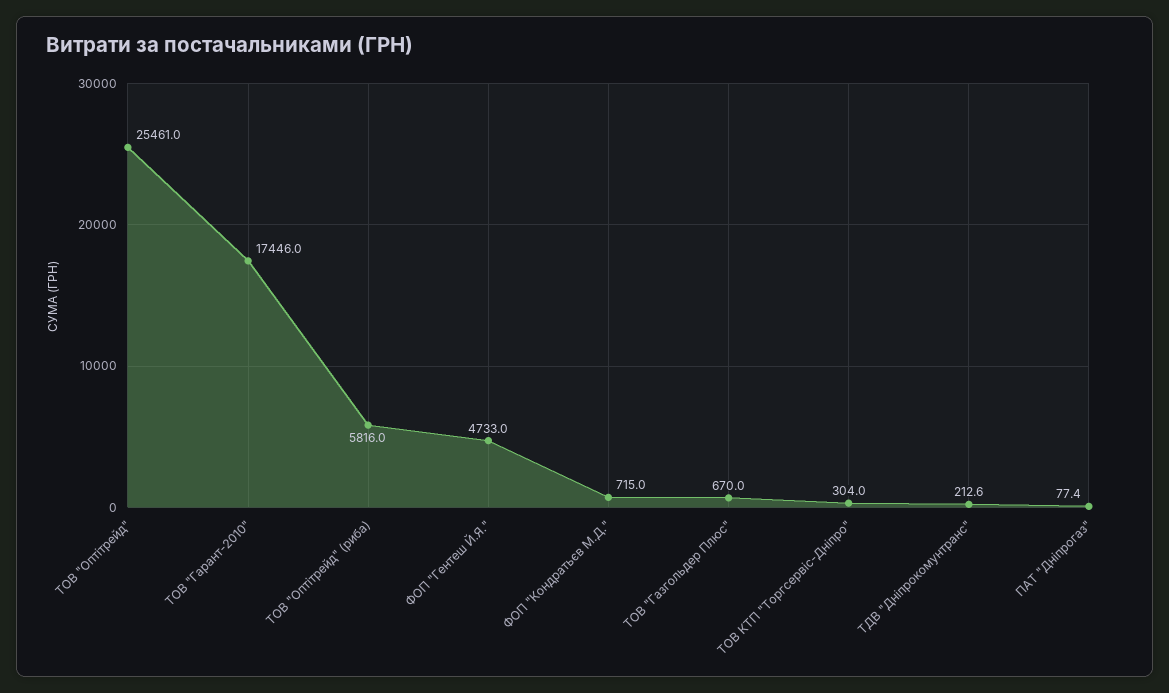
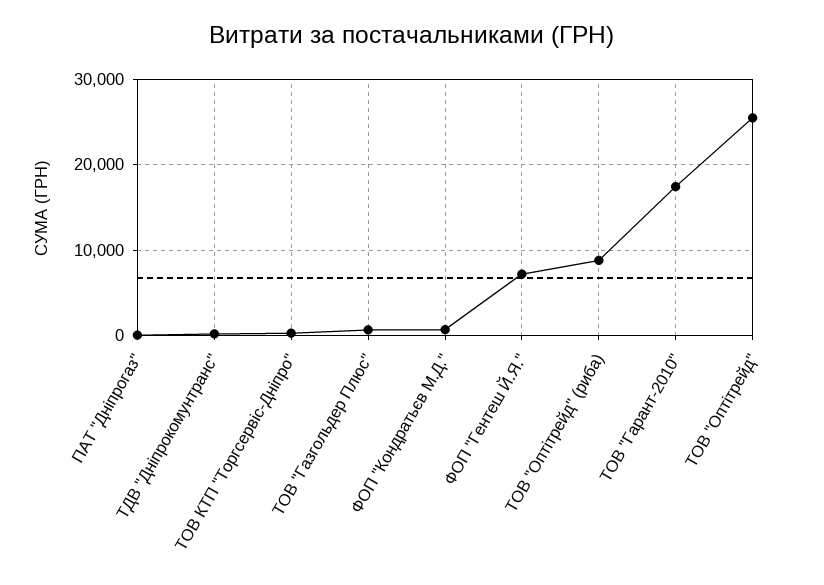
  {
    "ТОВ \"Оптітрейд\"": 25461,
    "ТОВ \"Гарант-2010\"": 17446,
-   "ТОВ \"Оптітрейд\" (риба)": 5816,
+   "ТОВ \"Оптітрейд\" (риба)": 9000,
-   "ФОП \"Гентеш Й.Я.\"": 4733,
+   "ФОП \"Гентеш Й.Я.\"": 7000,
    "ФОП \"Кондратьєв М.Д.\"": 715,
    "ТОВ \"Газгольдер Плюс\"": 670,
    "ТОВ КТП \"Торгсервіс-Дніпро\"": 304,
    "ТДВ \"Дніпрокомунтранс\"": 212.6,
    "ПАТ \"Дніпрогаз\"": 77.4
  }

